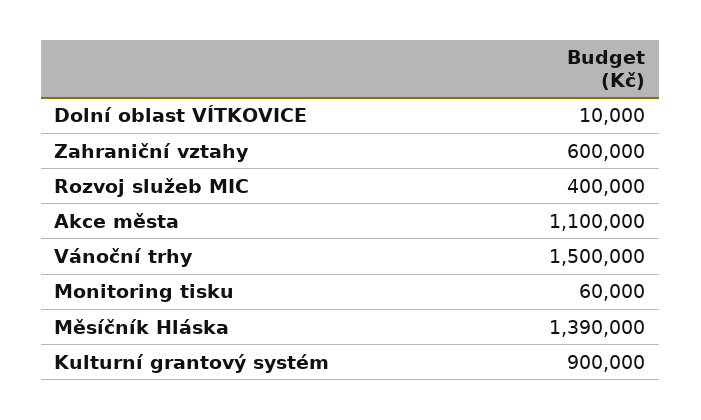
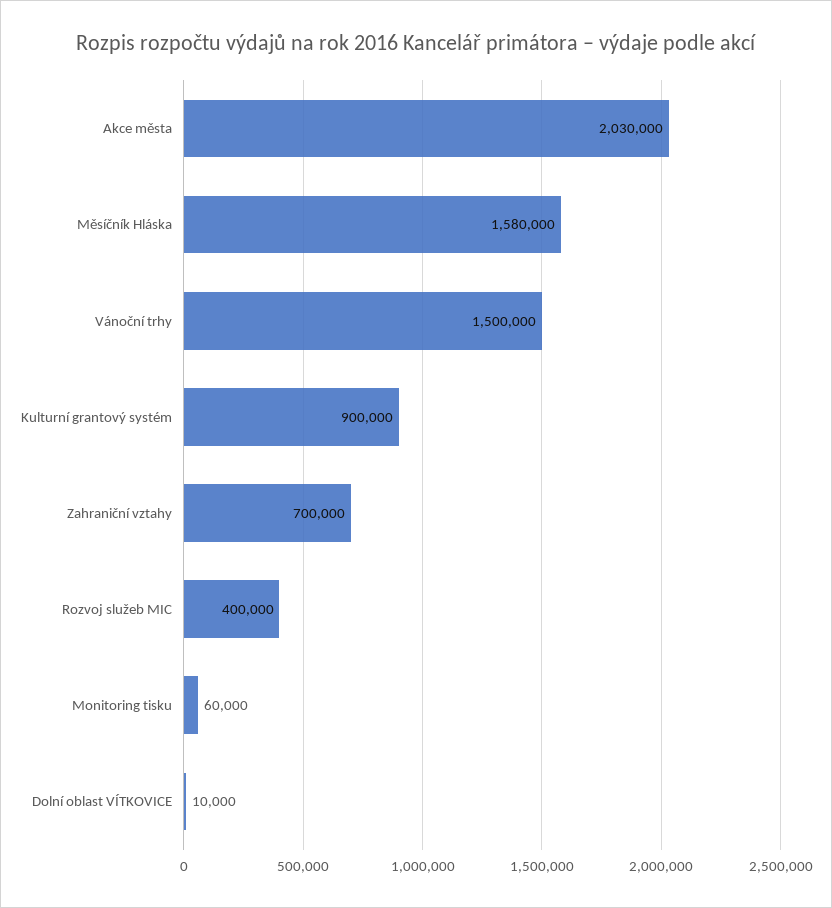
  {
    "Dolní oblast VÍTKOVICE": 10000,
-   "Zahraniční vztahy": 600000,
+   "Zahraniční vztahy": 700000,
    "Rozvoj služeb MIC": 400000,
-   "Akce města": 1100000,
+   "Akce města": 2030000,
    "Vánoční trhy": 1500000,
    "Monitoring tisku": 60000,
-   "Měsíčník Hláska": 1390000,
+   "Měsíčník Hláska": 1580000,
    "Kulturní grantový systém": 900000
  }

